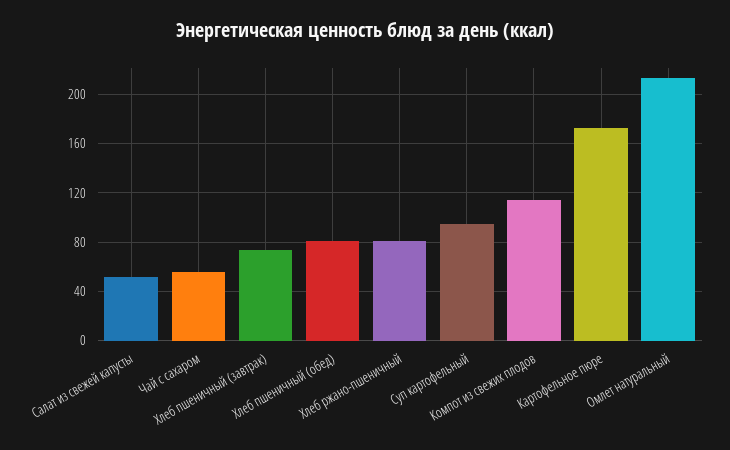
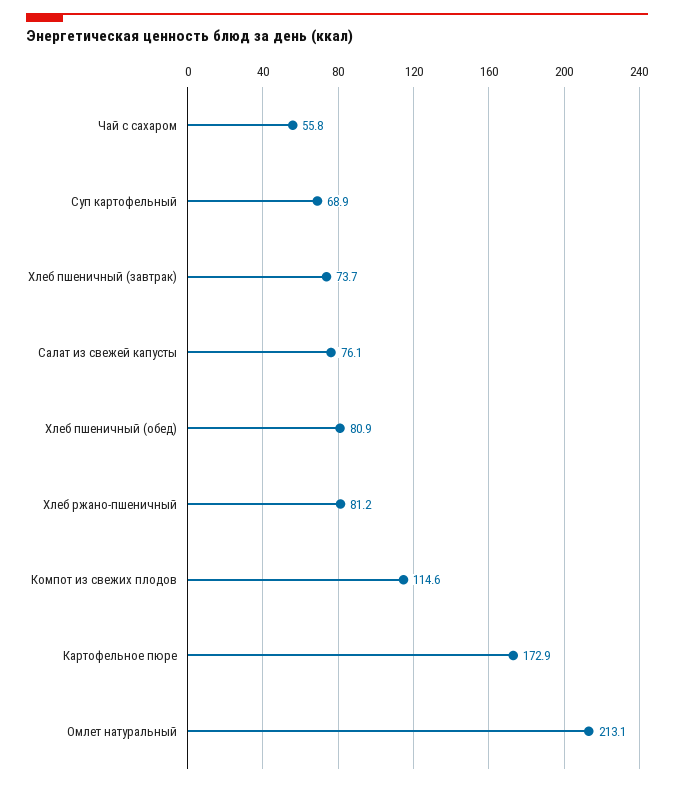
  {
-   "Салат из свежей капусты": 50,
+   "Салат из свежей капусты": 76.1,
    "Чай с сахаром": 55.8,
    "Хлеб пшеничный (завтрак)": 73.7,
    "Хлеб пшеничный (обед)": 80.9,
    "Хлеб ржано-пшеничный": 81.2,
-   "Суп картофельный": 95,
+   "Суп картофельный": 68.9,
    "Компот из свежих плодов": 114.6,
    "Картофельное пюре": 172.9,
    "Омлет натуральный": 213.1
  }

